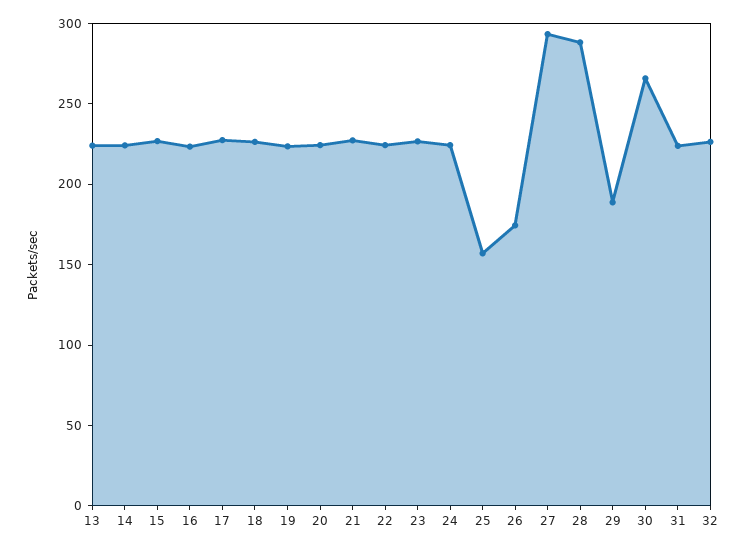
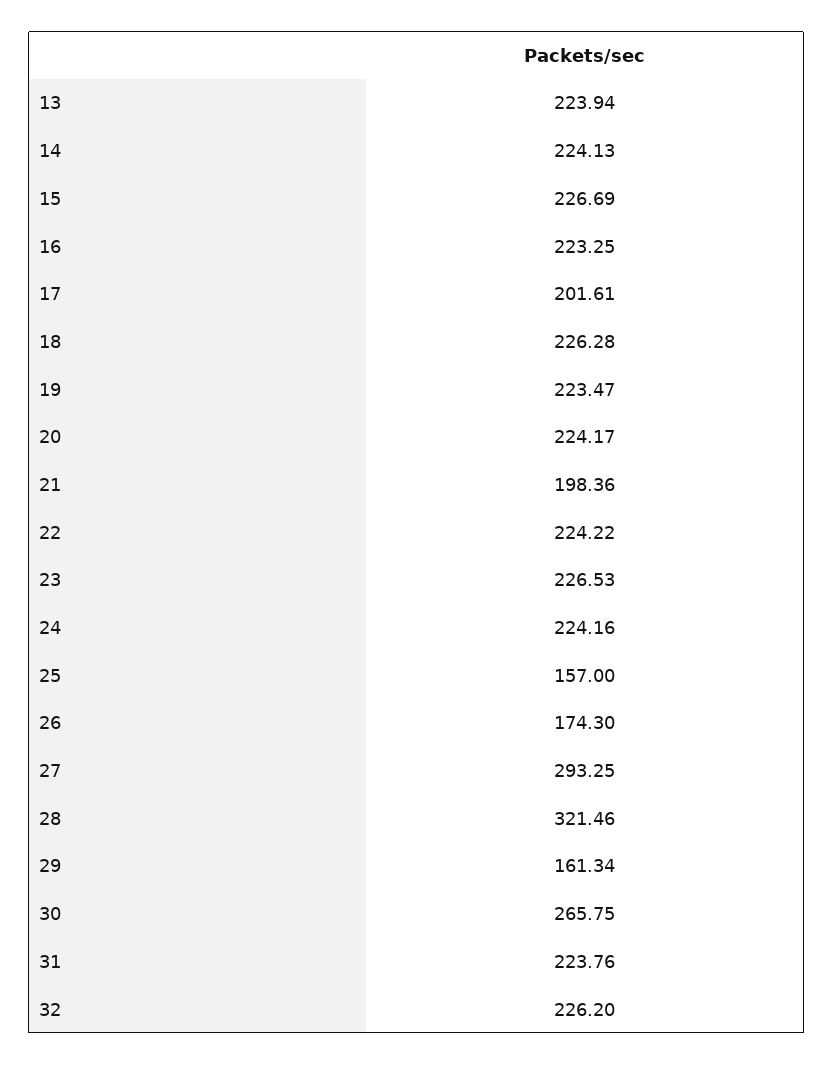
  {
    "13": 223.94,
    "14": 224.13,
    "15": 226.69,
    "16": 223.25,
-   "17": 230,
+   "17": 201.61,
    "18": 226.28,
    "19": 223.47,
    "20": 224.17,
-   "21": 230,
+   "21": 198.36,
    "22": 224.22,
    "23": 226.53,
    "24": 224.16,
    "25": 157,
    "26": 174.3,
    "27": 293.25,
-   "28": 290,
+   "28": 321.46,
-   "29": 190,
+   "29": 161.34,
    "30": 265.75,
    "31": 223.76,
    "32": 226.2
  }

